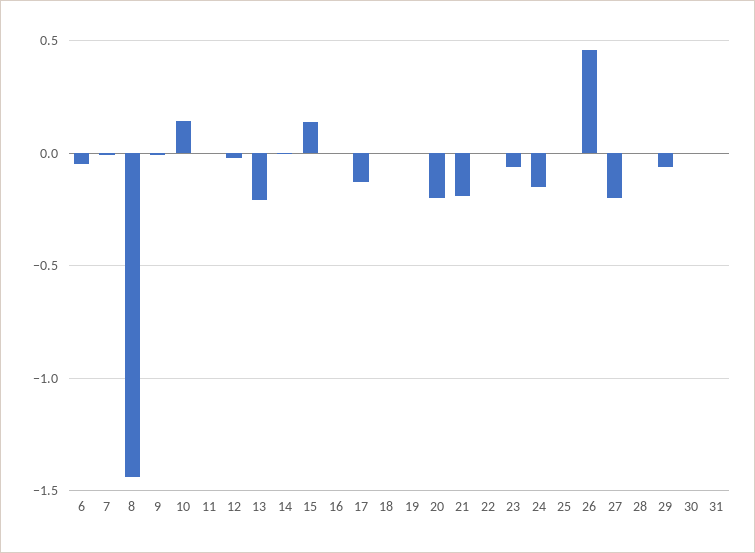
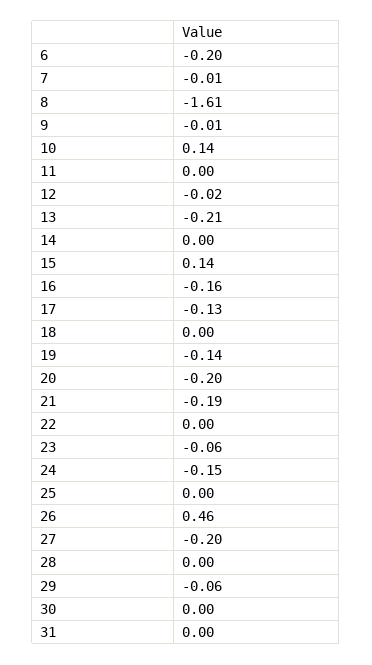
  {
-   "6": -0.05,
+   "6": -0.2,
    "7": -0.01,
-   "8": -1.45,
+   "8": -1.61,
    "9": -0.01,
    "10": 0.14,
    "11": 0,
    "12": -0.02,
    "13": -0.21,
    "14": 0,
    "15": 0.14,
-   "16": 0,
+   "16": -0.16,
    "17": -0.13,
    "18": 0,
-   "19": 0,
+   "19": -0.14,
    "20": -0.2,
    "21": -0.19,
    "22": 0,
    "23": -0.06,
    "24": -0.15,
    "25": 0,
    "26": 0.46,
    "27": -0.2,
    "28": 0,
    "29": -0.06,
    "30": 0,
    "31": 0
  }

